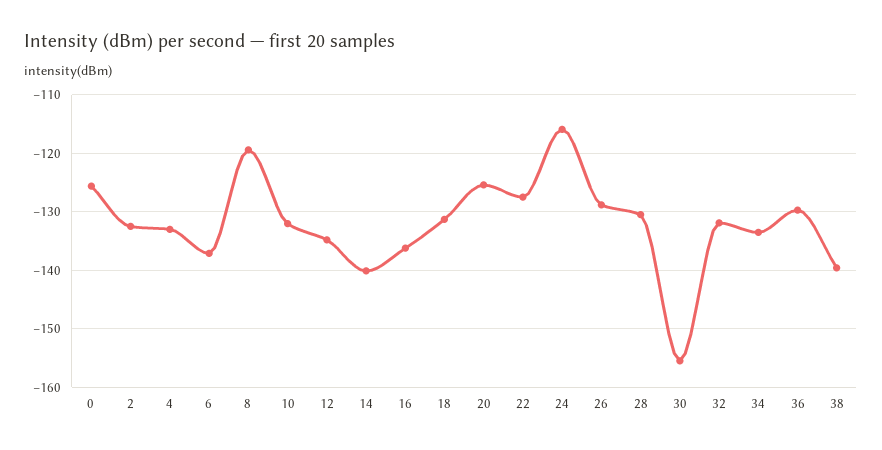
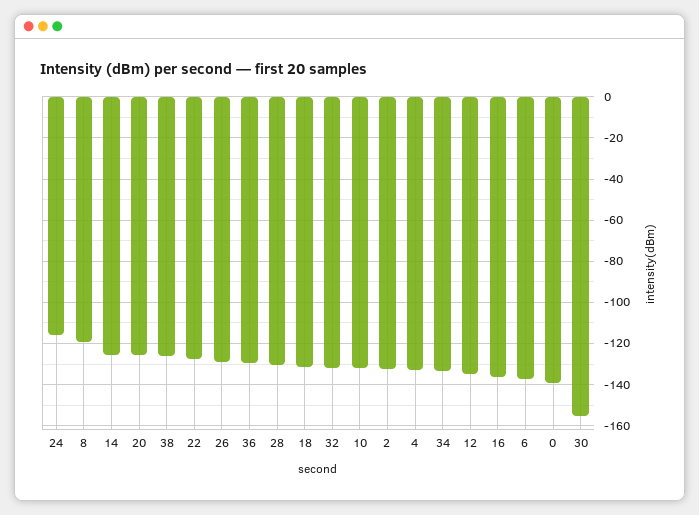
  {
-   "0": -126,
+   "0": -140,
    "2": -132,
    "4": -134,
    "6": -138,
    "8": -120,
    "10": -132,
    "12": -134,
-   "14": -140,
+   "14": -125,
    "16": -136,
    "18": -132,
    "20": -126,
    "22": -128,
    "24": -116,
    "26": -128,
    "28": -130,
    "30": -156,
    "32": -132,
    "34": -134,
    "36": -130,
-   "38": -140
+   "38": -125
  }

